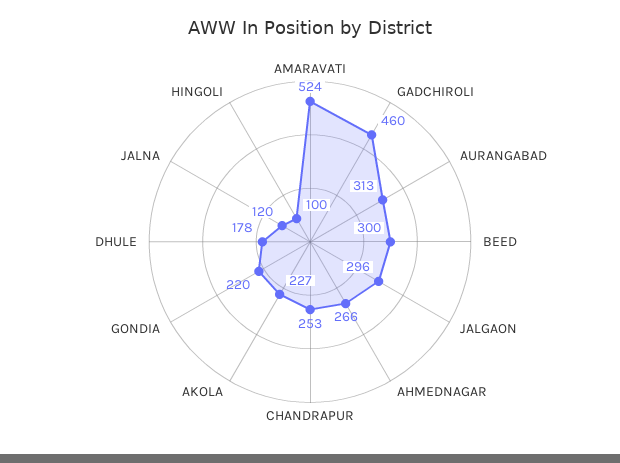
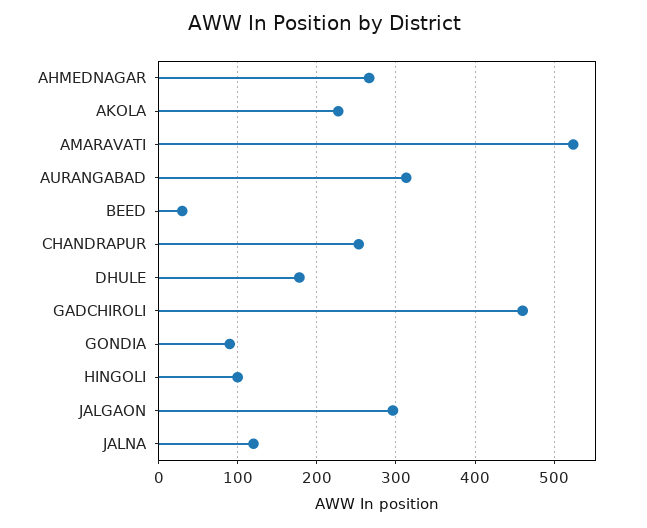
  {
    "AMARAVATI": 524,
    "GADCHIROLI": 460,
    "AURANGABAD": 313,
-   "BEED": 300,
+   "BEED": 30,
    "JALGAON": 296,
    "AHMEDNAGAR": 266,
    "CHANDRAPUR": 253,
    "AKOLA": 227,
-   "GONDIA": 220,
+   "GONDIA": 90,
    "DHULE": 178,
    "JALNA": 120,
    "HINGOLI": 100
  }

